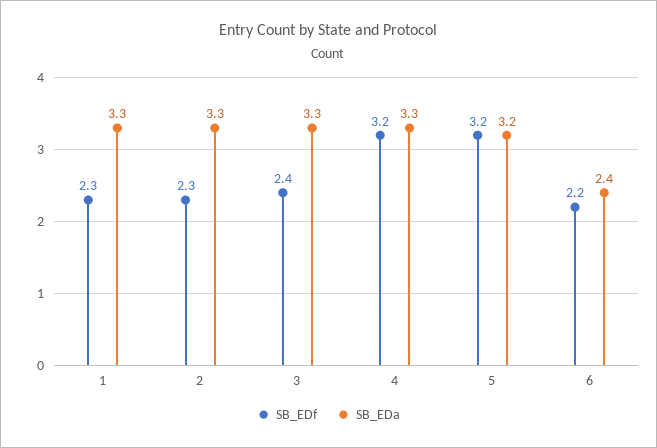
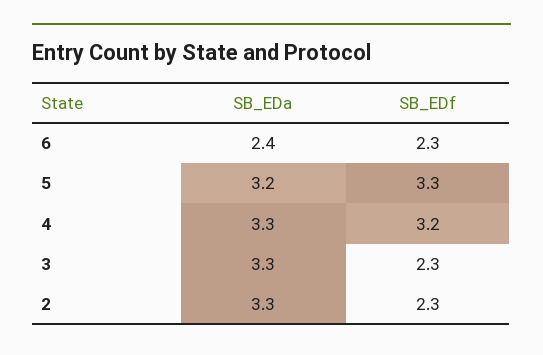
  {
    "SB_EDf": {
-     "1": 2.3,
      "2": 2.3,
-     "3": 2.4,
+     "3": 2.3,
      "4": 3.2,
-     "5": 3.2,
+     "5": 3.3,
-     "6": 2.2
+     "6": 2.3
    },
    "SB_EDa": {
-     "1": 3.3,
      "2": 3.3,
      "3": 3.3,
      "4": 3.3,
      "5": 3.2,
      "6": 2.4
    }
  }

